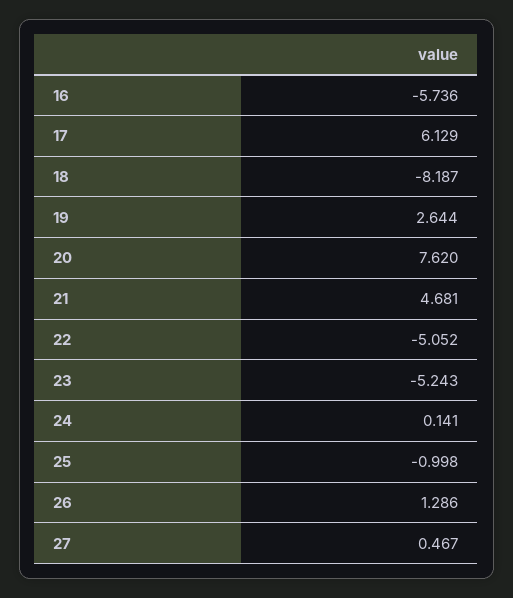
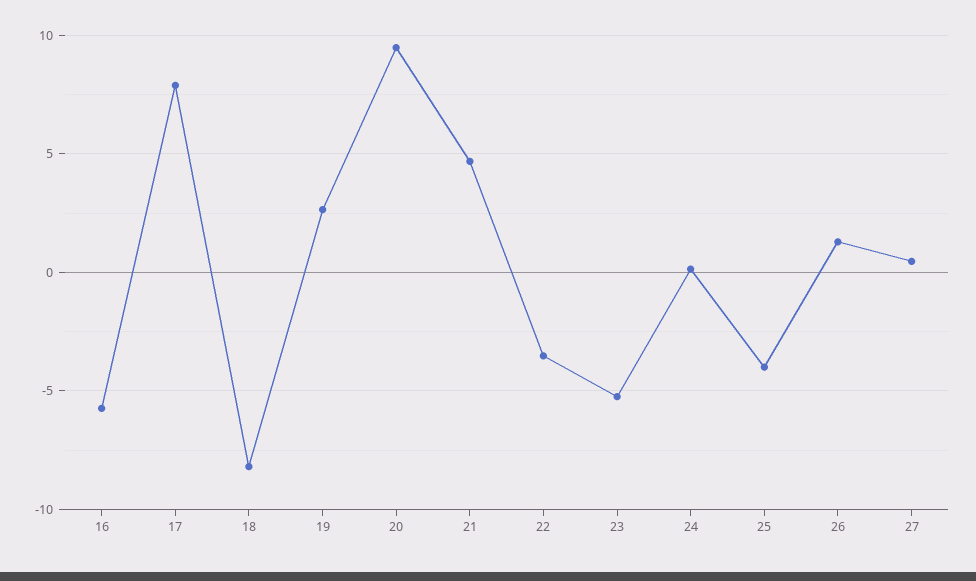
  {
    "16": -5.736,
-   "17": 6.129,
+   "17": 8,
    "18": -8.187,
    "19": 2.644,
-   "20": 7.62,
+   "20": 9.5,
    "21": 4.681,
-   "22": -5.052,
+   "22": -3.5,
    "23": -5.243,
    "24": 0.141,
-   "25": -0.998,
+   "25": -4,
    "26": 1.286,
    "27": 0.467
  }

